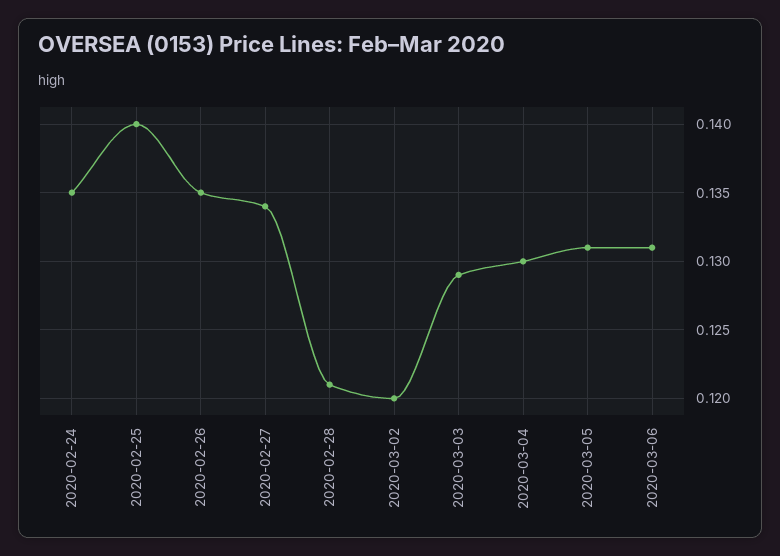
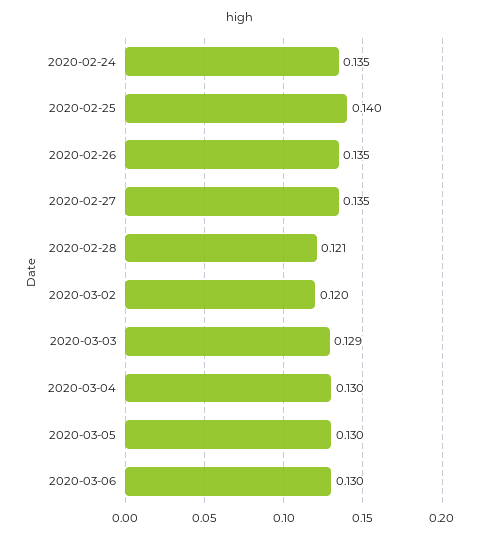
  {
    "2020-02-24": 0.135,
    "2020-02-25": 0.14,
    "2020-02-26": 0.135,
-   "2020-02-27": 0.134,
+   "2020-02-27": 0.135,
    "2020-02-28": 0.121,
    "2020-03-02": 0.12,
    "2020-03-03": 0.129,
    "2020-03-04": 0.13,
-   "2020-03-05": 0.131,
+   "2020-03-05": 0.13,
-   "2020-03-06": 0.131
+   "2020-03-06": 0.13
  }

